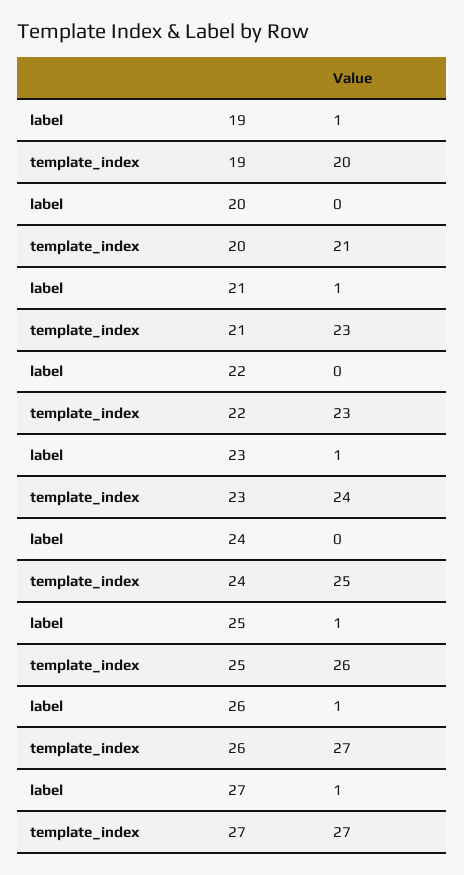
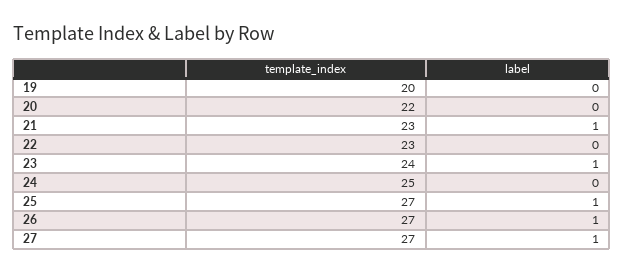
  {
    "label": {
-     "19": 1,
+     "19": 0,
      "20": 0,
      "21": 1,
      "22": 0,
      "23": 1,
      "24": 0,
      "25": 1,
      "26": 1,
      "27": 1
    },
    "template_index": {
      "19": 20,
-     "20": 21,
+     "20": 22,
      "21": 23,
      "22": 23,
      "23": 24,
      "24": 25,
-     "25": 26,
+     "25": 27,
      "26": 27,
      "27": 27
    }
  }

